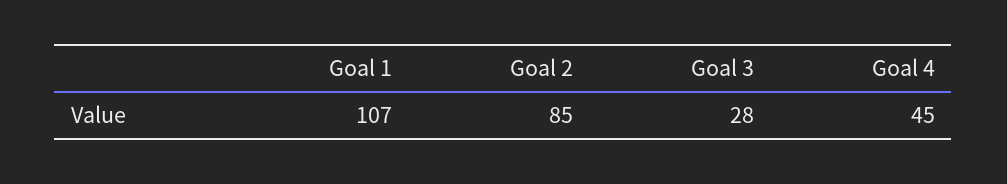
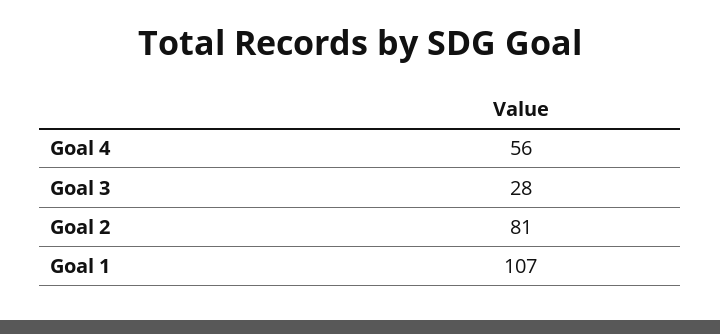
  {
    "Goal 1": 107,
-   "Goal 2": 85,
+   "Goal 2": 81,
    "Goal 3": 28,
-   "Goal 4": 45
+   "Goal 4": 56
  }

